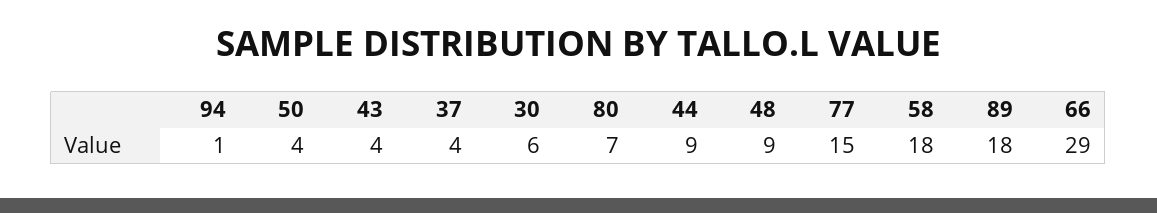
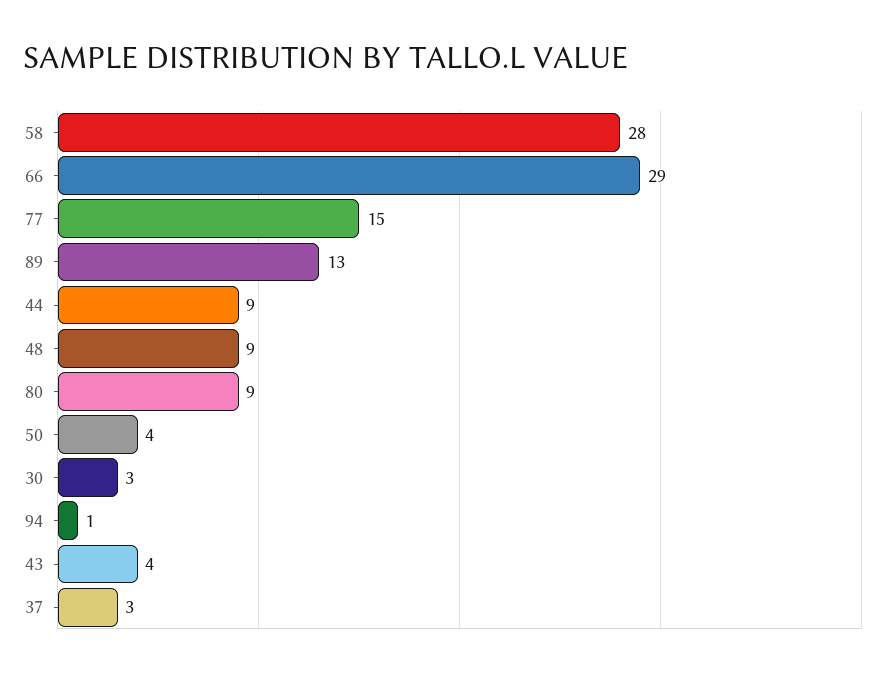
  {
    "94": 1,
    "50": 4,
    "43": 4,
-   "37": 4,
+   "37": 3,
-   "30": 6,
+   "30": 3,
-   "80": 7,
+   "80": 9,
    "44": 9,
    "48": 9,
    "77": 15,
-   "58": 18,
+   "58": 28,
-   "89": 18,
+   "89": 13,
    "66": 29
  }

